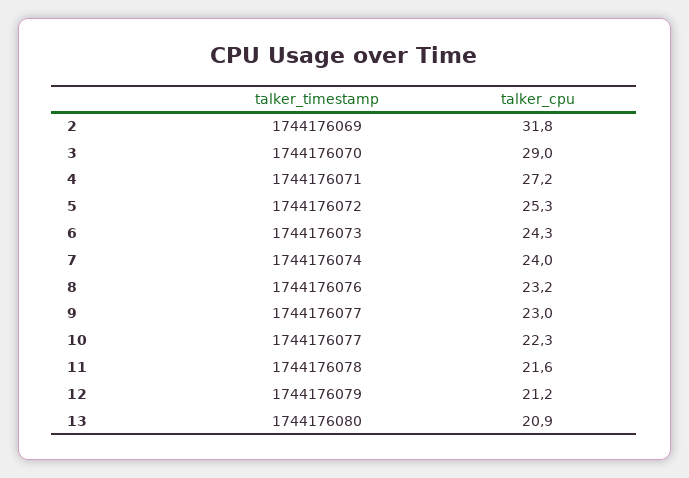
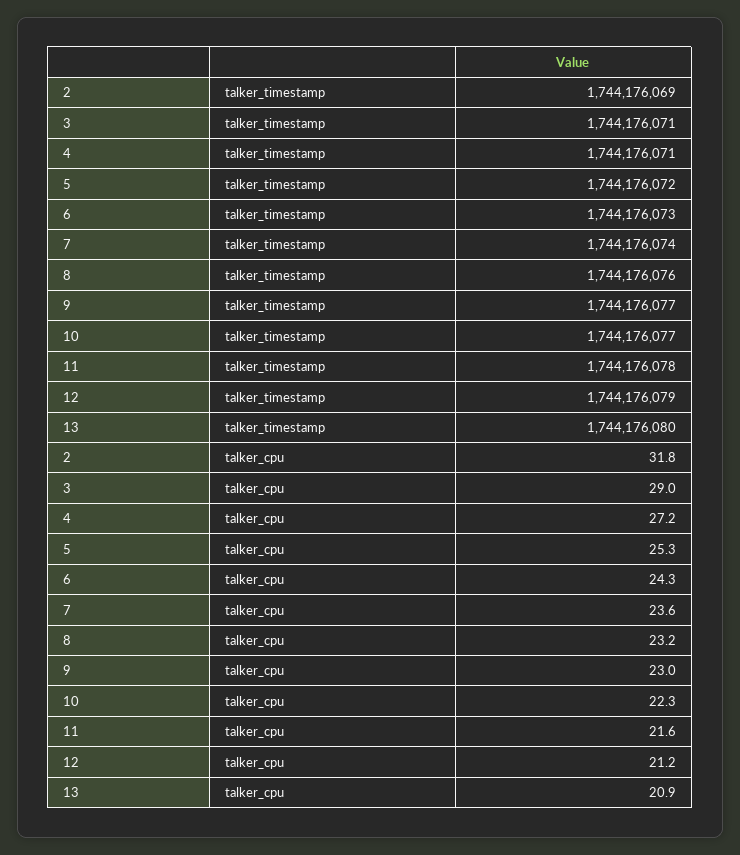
  {
    "talker_timestamp": {
      "2": 1744176069,
-     "3": 1744176070,
+     "3": 1744176071,
      "4": 1744176071,
      "5": 1744176072,
      "6": 1744176073,
      "7": 1744176074,
      "8": 1744176076,
      "9": 1744176077,
      "10": 1744176077,
      "11": 1744176078,
      "12": 1744176079,
      "13": 1744176080
    },
    "talker_cpu": {
      "2": 31.8,
      "3": 29,
      "4": 27.2,
      "5": 25.3,
      "6": 24.3,
-     "7": 24,
+     "7": 23.6,
      "8": 23.2,
      "9": 23,
      "10": 22.3,
      "11": 21.6,
      "12": 21.2,
      "13": 20.9
    }
  }

